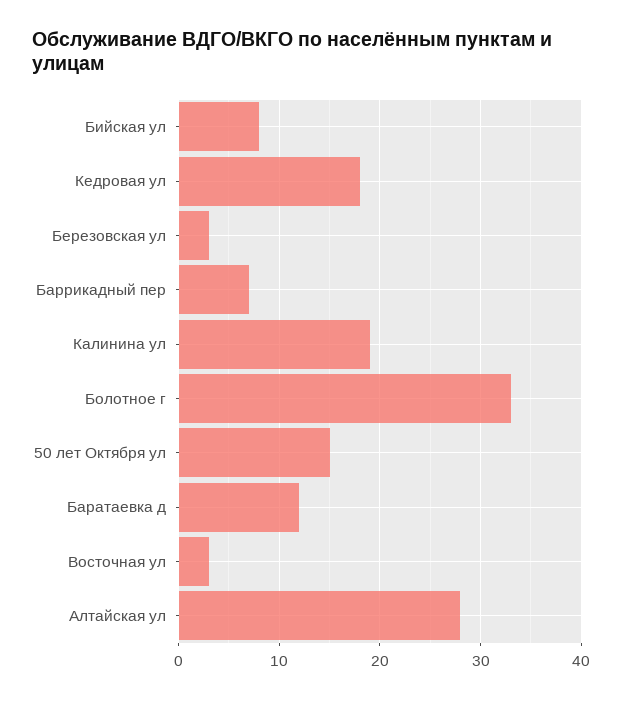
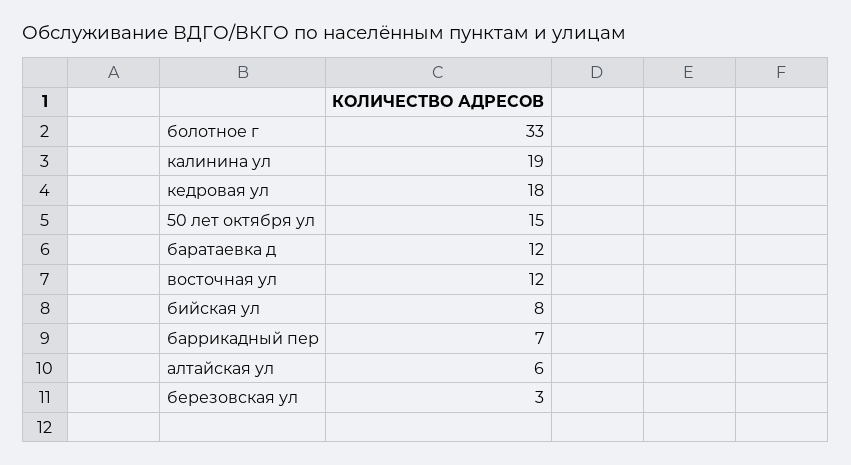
  {
    "Бийская ул": 8,
    "Кедровая ул": 18,
    "Березовская ул": 3,
    "Баррикадный пер": 7,
    "Калинина ул": 19,
    "Болотное г": 33,
    "50 лет Октября ул": 15,
    "Баратаевка д": 12,
-   "Восточная ул": 3,
+   "Восточная ул": 12,
-   "Алтайская ул": 28
+   "Алтайская ул": 6
  }

